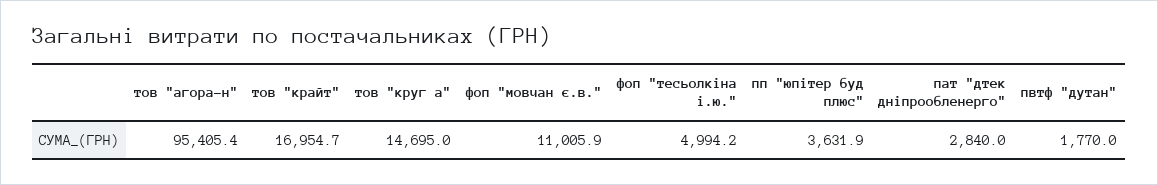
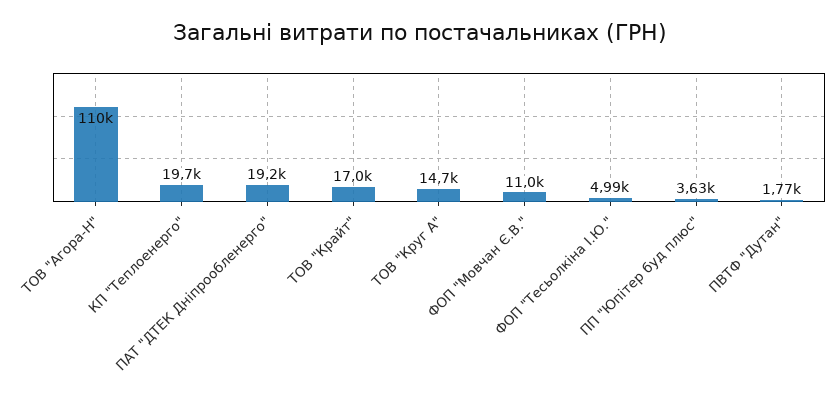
  {
-   "тов \"агора-н\"": 95405.4,
+   "тов \"агора-н\"": 110000,
    "тов \"крайт\"": 16954.7,
    "тов \"круг а\"": 14695,
    "фоп \"мовчан є.в.\"": 11005.9,
    "фоп \"тесьолкіна і.ю.\"": 4994.2,
    "пп \"юпітер буд плюс\"": 3631.9,
-   "пат \"дтек дніпрообленерго\"": 2840,
+   "пат \"дтек дніпрообленерго\"": 19200,
-   "пвтф \"дутан\"": 1770
+   "пвтф \"дутан\"": 1770,
+   "КП \"Теплоенерго\"": 19700
  }

